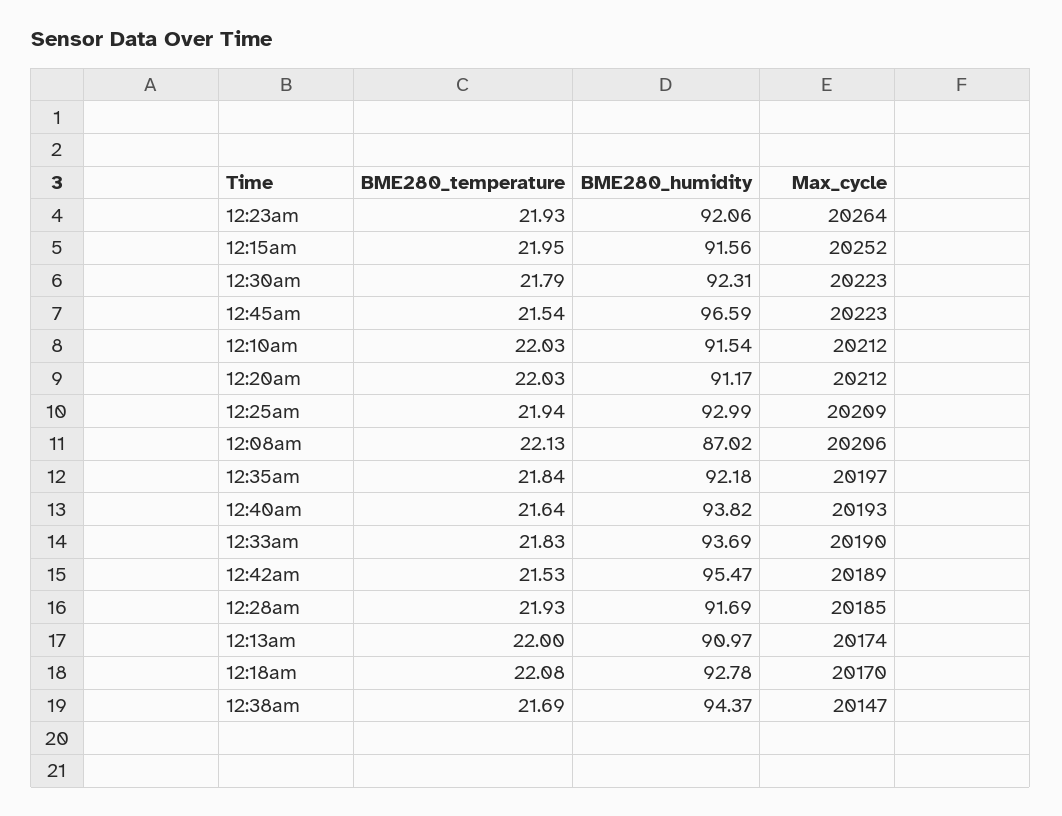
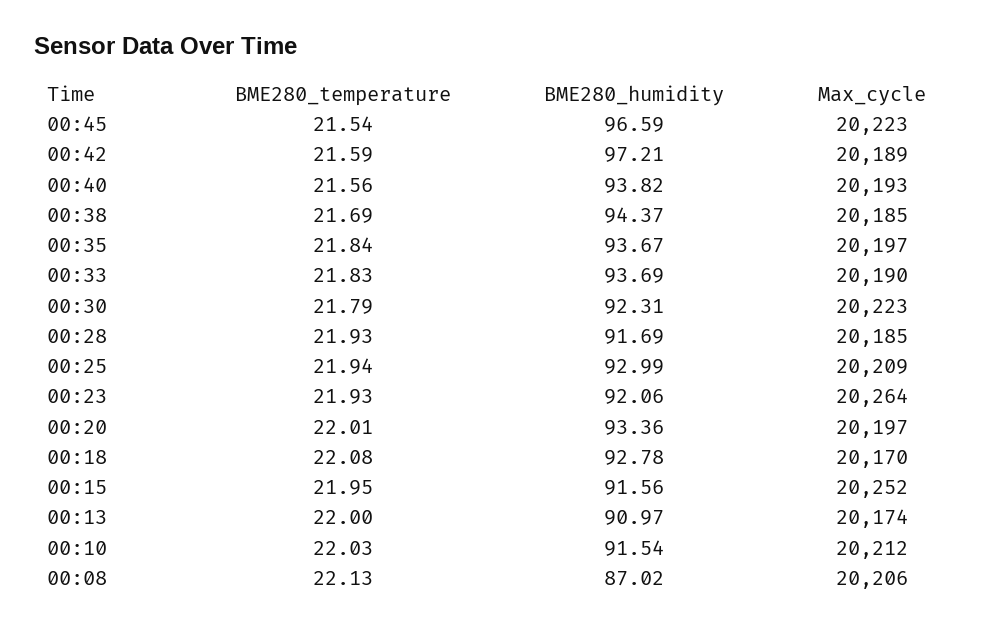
  {
    "BME280_temperature": {
      "12:23am": 21.93,
      "12:15am": 21.95,
      "12:30am": 21.79,
      "12:45am": 21.54,
      "12:10am": 22.03,
-     "12:20am": 22.03,
+     "12:20am": 22.01,
      "12:25am": 21.94,
      "12:08am": 22.13,
      "12:35am": 21.84,
-     "12:40am": 21.64,
+     "12:40am": 21.56,
      "12:33am": 21.83,
-     "12:42am": 21.53,
+     "12:42am": 21.59,
      "12:28am": 21.93,
      "12:13am": 22,
      "12:18am": 22.08,
      "12:38am": 21.69
    },
    "BME280_humidity": {
      "12:23am": 92.06,
      "12:15am": 91.56,
      "12:30am": 92.31,
      "12:45am": 96.59,
      "12:10am": 91.54,
-     "12:20am": 91.17,
+     "12:20am": 93.36,
      "12:25am": 92.99,
      "12:08am": 87.02,
-     "12:35am": 92.18,
+     "12:35am": 93.67,
      "12:40am": 93.82,
      "12:33am": 93.69,
-     "12:42am": 95.47,
+     "12:42am": 97.21,
      "12:28am": 91.69,
      "12:13am": 90.97,
      "12:18am": 92.78,
      "12:38am": 94.37
    },
    "Max_cycle": {
      "12:23am": 20264,
      "12:15am": 20252,
      "12:30am": 20223,
      "12:45am": 20223,
      "12:10am": 20212,
-     "12:20am": 20212,
+     "12:20am": 20197,
      "12:25am": 20209,
      "12:08am": 20206,
      "12:35am": 20197,
      "12:40am": 20193,
      "12:33am": 20190,
      "12:42am": 20189,
      "12:28am": 20185,
      "12:13am": 20174,
      "12:18am": 20170,
-     "12:38am": 20147
+     "12:38am": 20185
    }
  }

